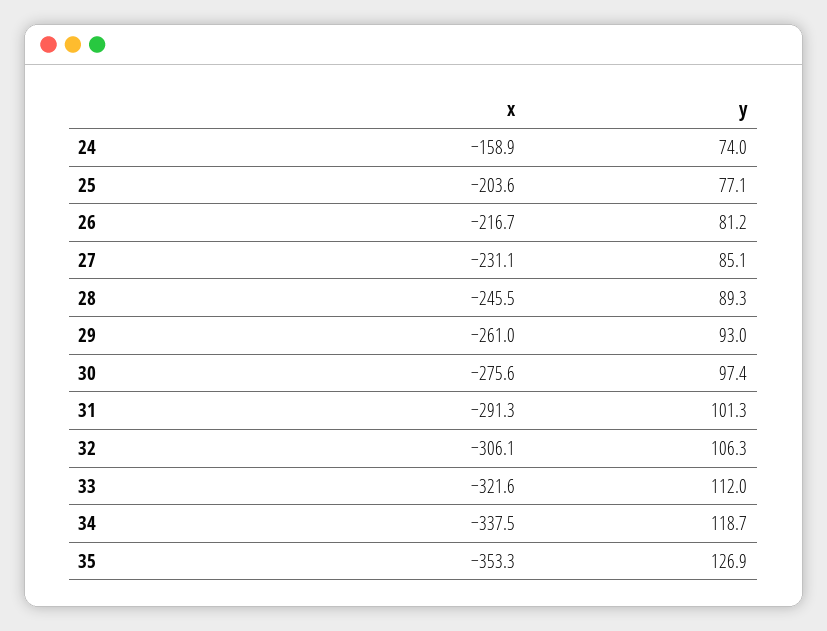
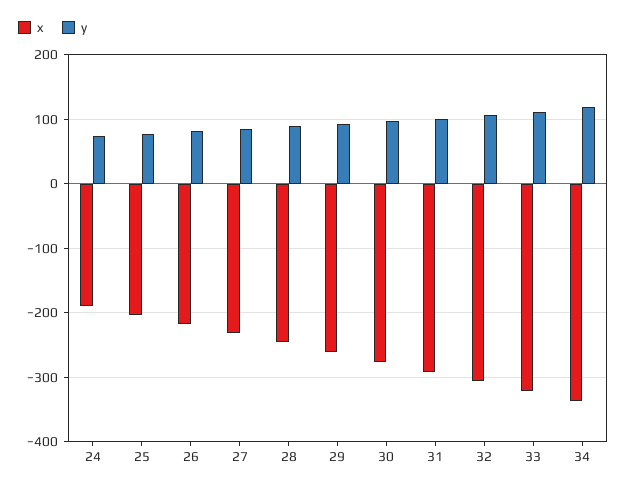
  {
    "x": {
-     "24": -158.9,
+     "24": -190,
      "25": -203.6,
      "26": -216.7,
      "27": -231.1,
      "28": -245.5,
      "29": -261,
      "30": -275.6,
      "31": -291.3,
      "32": -306.1,
      "33": -321.6,
-     "34": -337.5,
+     "34": -337.5
-     "35": -353.3
    },
    "y": {
      "24": 74,
      "25": 77.1,
      "26": 81.2,
      "27": 85.1,
      "28": 89.3,
      "29": 93,
      "30": 97.4,
      "31": 101.3,
      "32": 106.3,
      "33": 112,
-     "34": 118.7,
+     "34": 118.7
-     "35": 126.9
    }
  }

